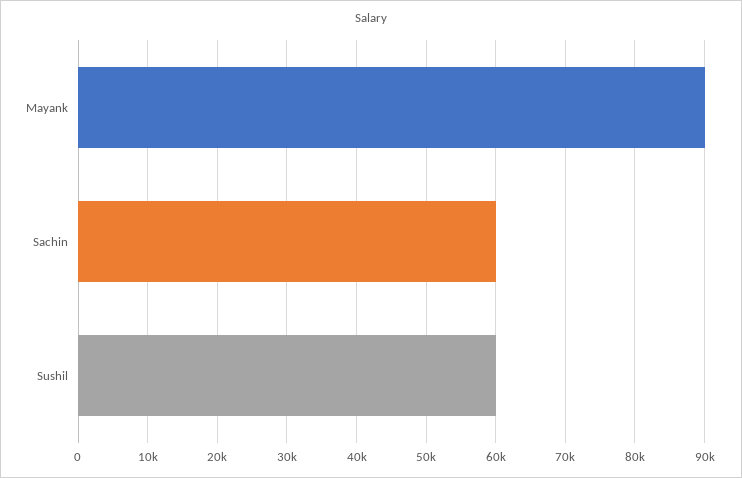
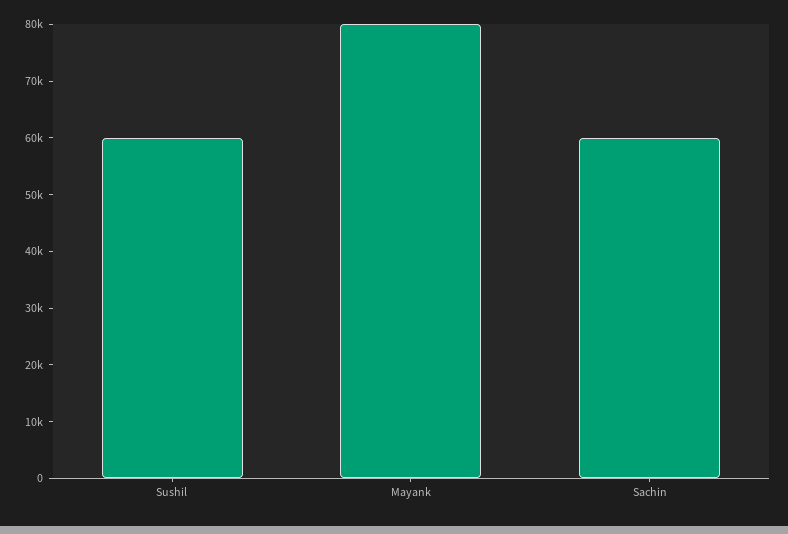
  {
-   "Mayank": 90000,
+   "Mayank": 80000,
    "Sachin": 60000,
    "Sushil": 60000
  }

